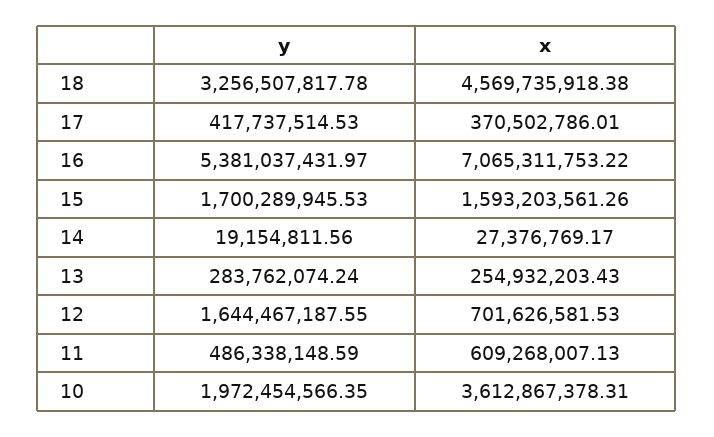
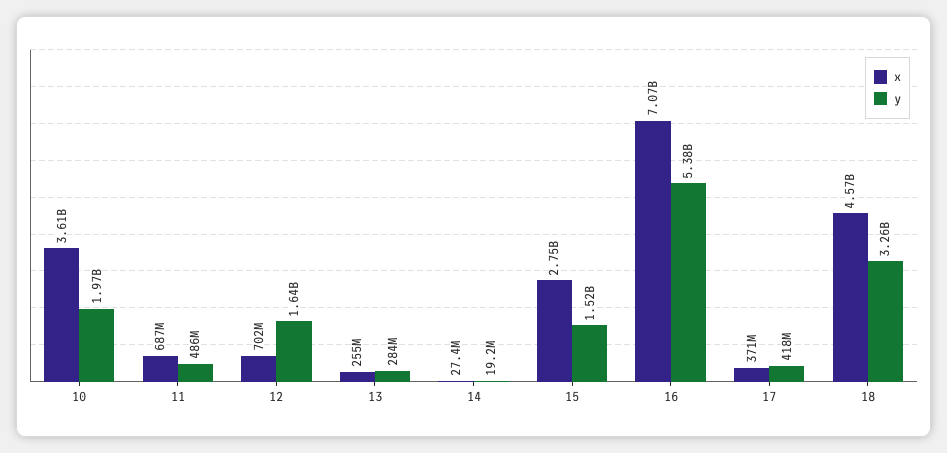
  {
    "y": {
      "18": 3256507817.78,
      "17": 417737514.53,
      "16": 5381037431.97,
-     "15": 1700289945.53,
+     "15": 1520000000,
      "14": 19154811.56,
      "13": 283762074.24,
      "12": 1644467187.55,
      "11": 486338148.59,
      "10": 1972454566.35
    },
    "x": {
      "18": 4569735918.38,
      "17": 370502786.01,
      "16": 7065311753.22,
-     "15": 1593203561.26,
+     "15": 2750000000,
      "14": 27376769.17,
      "13": 254932203.43,
      "12": 701626581.53,
-     "11": 609268007.13,
+     "11": 687000000,
      "10": 3612867378.31
    }
  }

